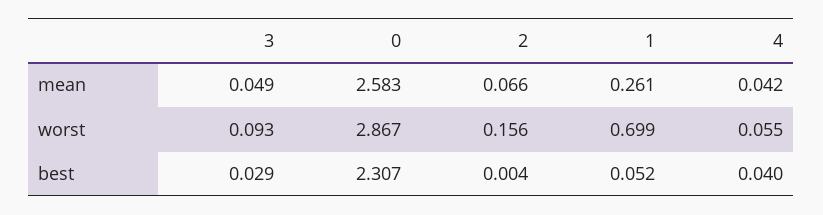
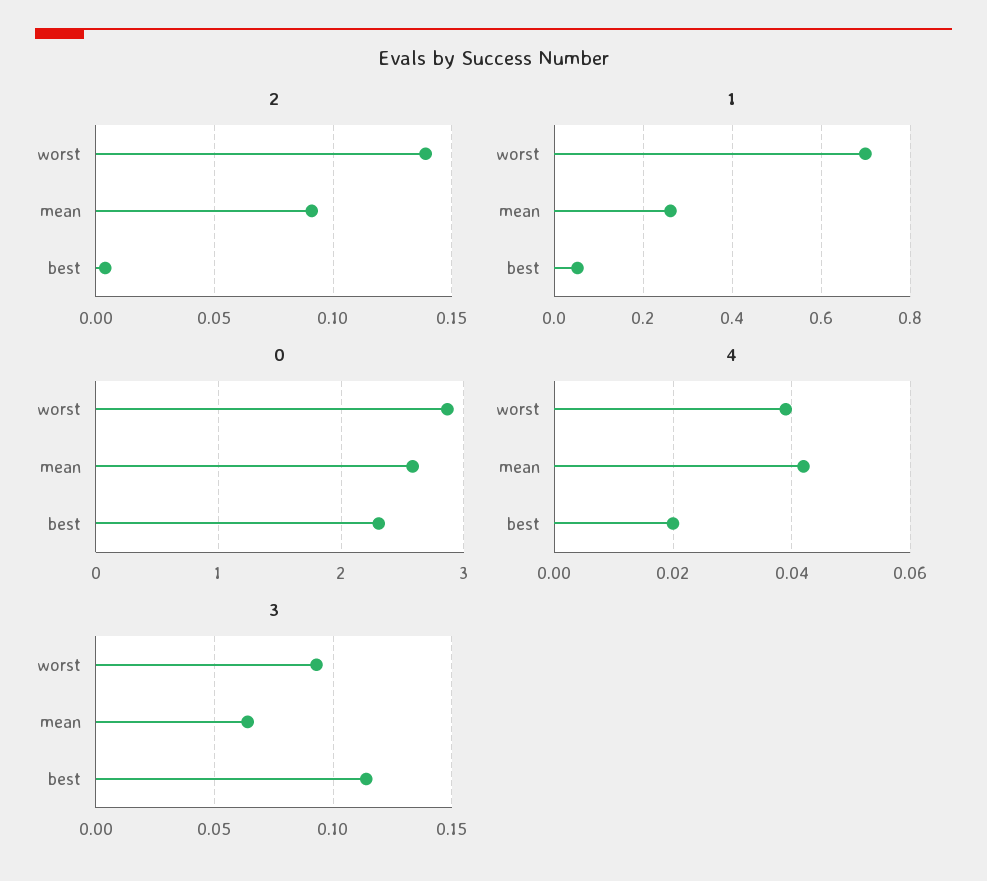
  {
    "3": {
-     "mean": 0.049,
+     "mean": 0.065,
      "worst": 0.093,
-     "best": 0.029
+     "best": 0.115
    },
    "0": {
      "mean": 2.583,
      "worst": 2.867,
      "best": 2.307
    },
    "2": {
-     "mean": 0.066,
+     "mean": 0.09,
-     "worst": 0.156,
+     "worst": 0.14,
      "best": 0.004
    },
    "1": {
      "mean": 0.261,
      "worst": 0.699,
      "best": 0.052
    },
    "4": {
      "mean": 0.042,
-     "worst": 0.055,
+     "worst": 0.04,
-     "best": 0.04
+     "best": 0.02
    }
  }

